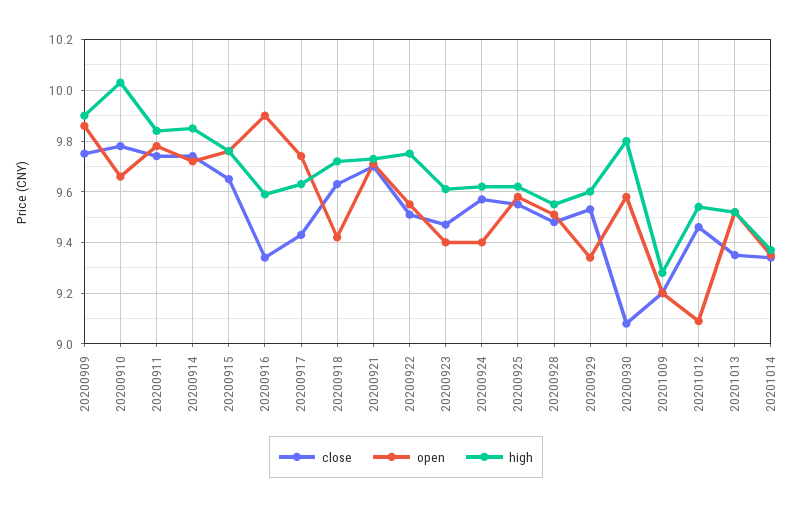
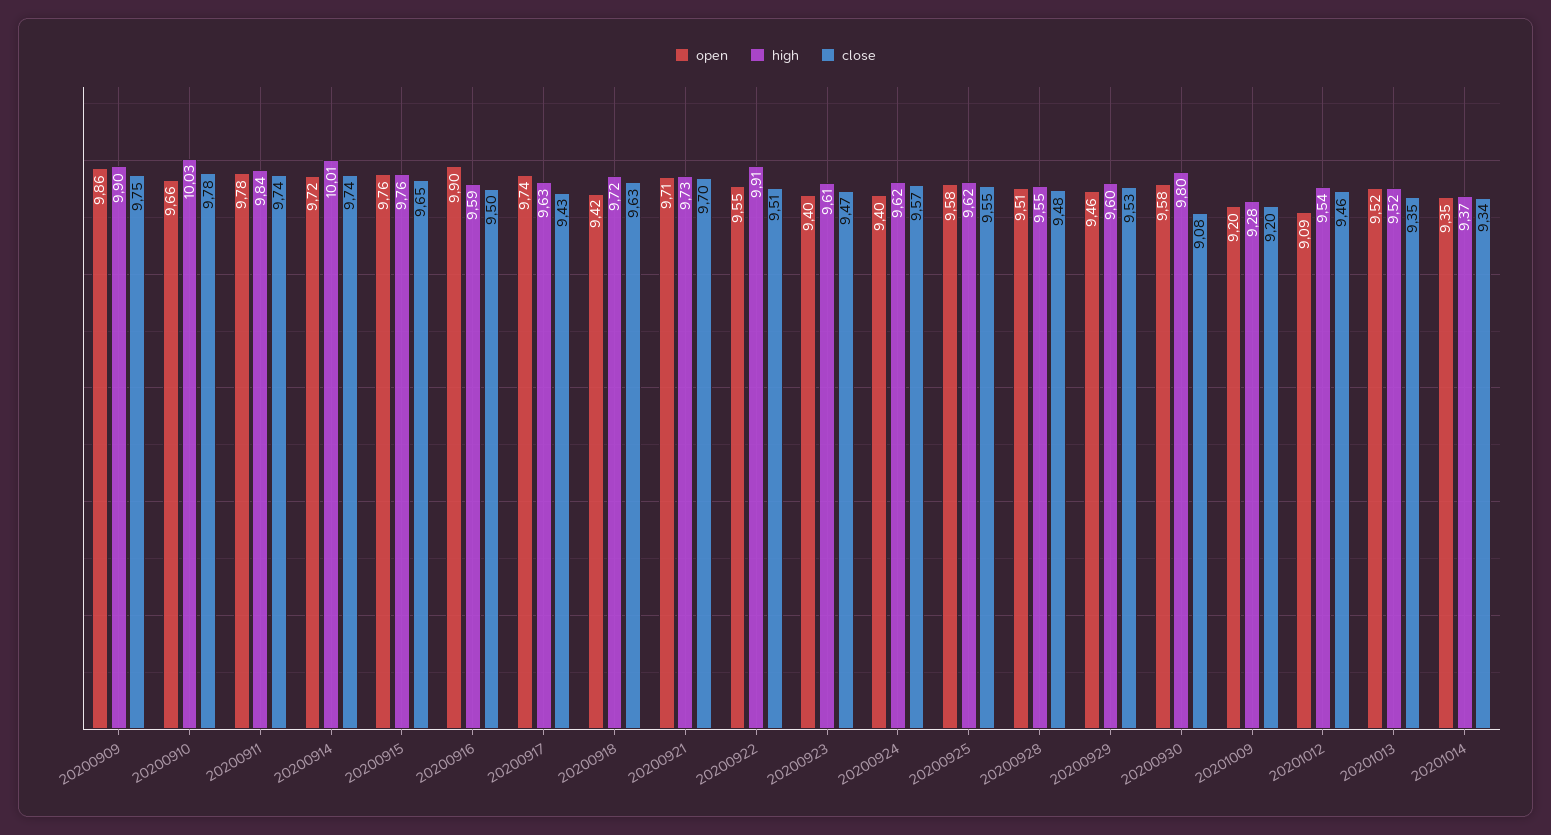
  {
    "close": {
      "20200909": 9.75,
      "20200910": 9.78,
      "20200911": 9.74,
      "20200914": 9.74,
      "20200915": 9.65,
-     "20200916": 9.35,
+     "20200916": 9.5,
      "20200917": 9.43,
      "20200918": 9.63,
      "20200921": 9.7,
      "20200922": 9.51,
      "20200923": 9.47,
      "20200924": 9.57,
      "20200925": 9.55,
      "20200928": 9.48,
      "20200929": 9.53,
      "20200930": 9.08,
      "20201009": 9.2,
      "20201012": 9.46,
      "20201013": 9.35,
      "20201014": 9.34
    },
    "open": {
      "20200909": 9.86,
      "20200910": 9.66,
      "20200911": 9.78,
      "20200914": 9.72,
      "20200915": 9.76,
      "20200916": 9.9,
      "20200917": 9.74,
      "20200918": 9.42,
      "20200921": 9.71,
      "20200922": 9.55,
      "20200923": 9.4,
      "20200924": 9.4,
      "20200925": 9.58,
      "20200928": 9.51,
-     "20200929": 9.35,
+     "20200929": 9.46,
      "20200930": 9.58,
      "20201009": 9.2,
      "20201012": 9.09,
      "20201013": 9.52,
      "20201014": 9.35
    },
    "high": {
      "20200909": 9.9,
      "20200910": 10.03,
      "20200911": 9.84,
-     "20200914": 9.85,
+     "20200914": 10.01,
      "20200915": 9.76,
      "20200916": 9.59,
      "20200917": 9.63,
      "20200918": 9.72,
      "20200921": 9.73,
-     "20200922": 9.75,
+     "20200922": 9.91,
      "20200923": 9.61,
      "20200924": 9.62,
      "20200925": 9.62,
      "20200928": 9.55,
      "20200929": 9.6,
      "20200930": 9.8,
      "20201009": 9.28,
      "20201012": 9.54,
      "20201013": 9.52,
      "20201014": 9.37
    }
  }

